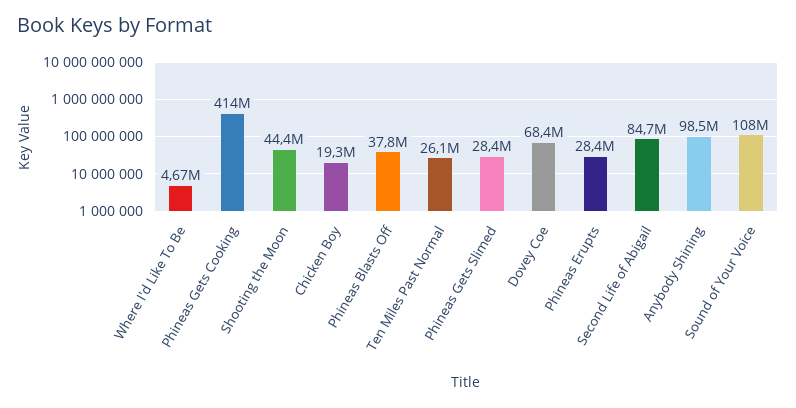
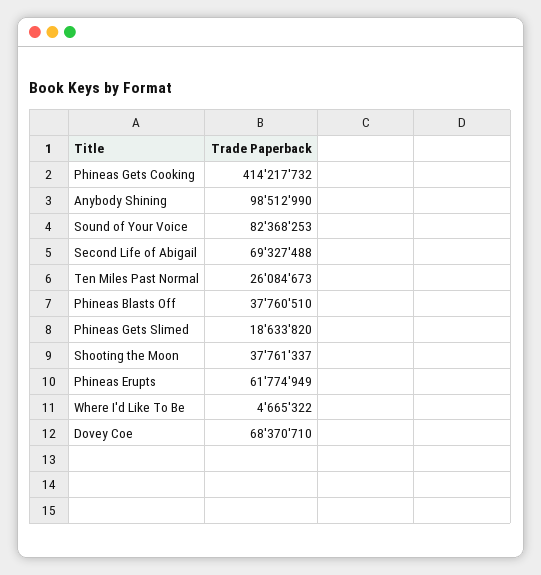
  {
    "Where I'd Like To Be": 4665322,
    "Phineas Gets Cooking": 414217732,
-   "Shooting the Moon": 44400000,
+   "Shooting the Moon": 37761337,
-   "Chicken Boy": 19300000,
    "Phineas Blasts Off": 37760510,
    "Ten Miles Past Normal": 26084673,
-   "Phineas Gets Slimed": 28400000,
+   "Phineas Gets Slimed": 18633820,
    "Dovey Coe": 68370710,
-   "Phineas Erupts": 28400000,
+   "Phineas Erupts": 61774949,
-   "Second Life of Abigail": 84700000,
+   "Second Life of Abigail": 69327488,
    "Anybody Shining": 98512990,
-   "Sound of Your Voice": 108000000
+   "Sound of Your Voice": 82368253
  }

